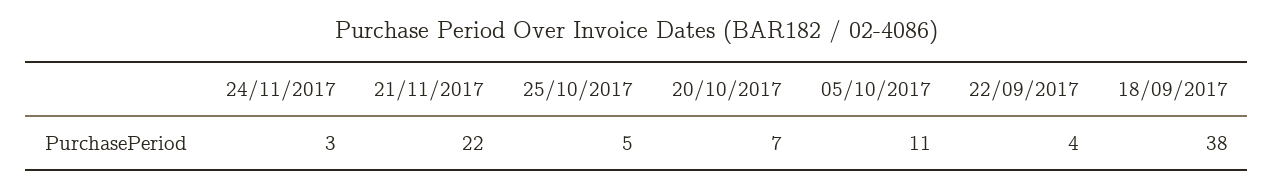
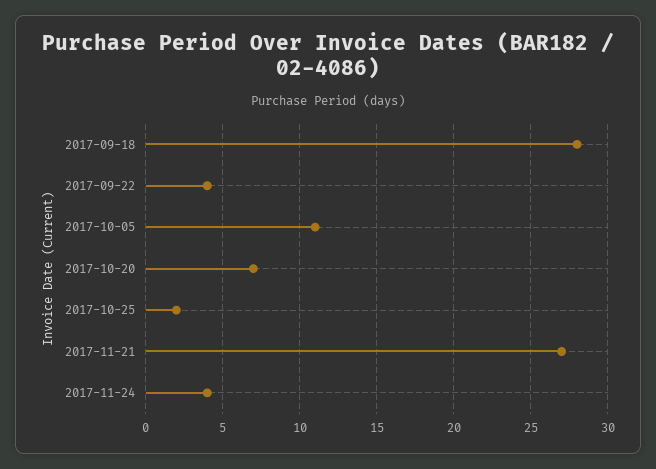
  {
-   "24/11/2017": 3,
+   "24/11/2017": 4,
-   "21/11/2017": 22,
+   "21/11/2017": 27,
-   "25/10/2017": 5,
+   "25/10/2017": 2,
    "20/10/2017": 7,
    "05/10/2017": 11,
    "22/09/2017": 4,
-   "18/09/2017": 38
+   "18/09/2017": 28
  }

